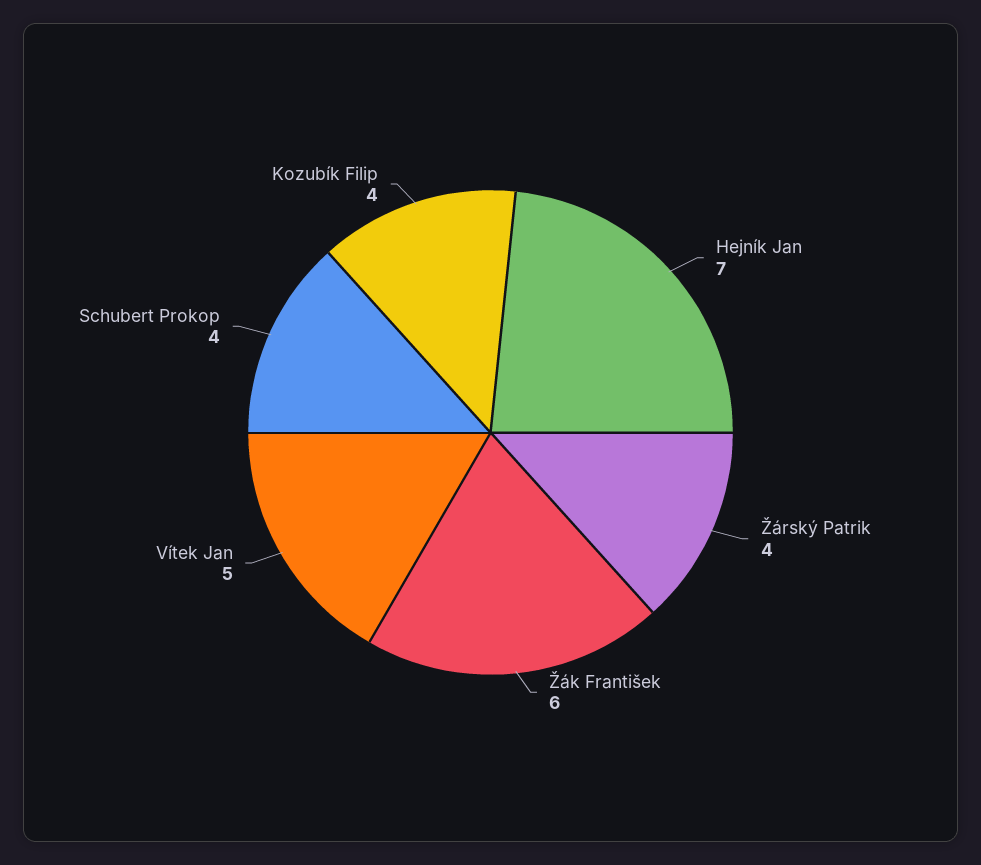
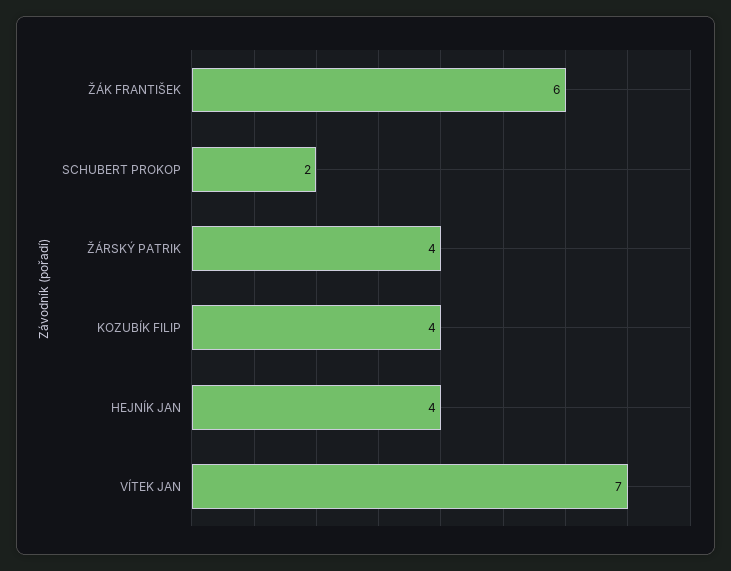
  {
-   "Hejník Jan": 7,
+   "Hejník Jan": 4,
    "Žárský Patrik": 4,
    "Žák František": 6,
-   "Vítek Jan": 5,
+   "Vítek Jan": 7,
-   "Schubert Prokop": 4,
+   "Schubert Prokop": 2,
    "Kozubík Filip": 4
  }

